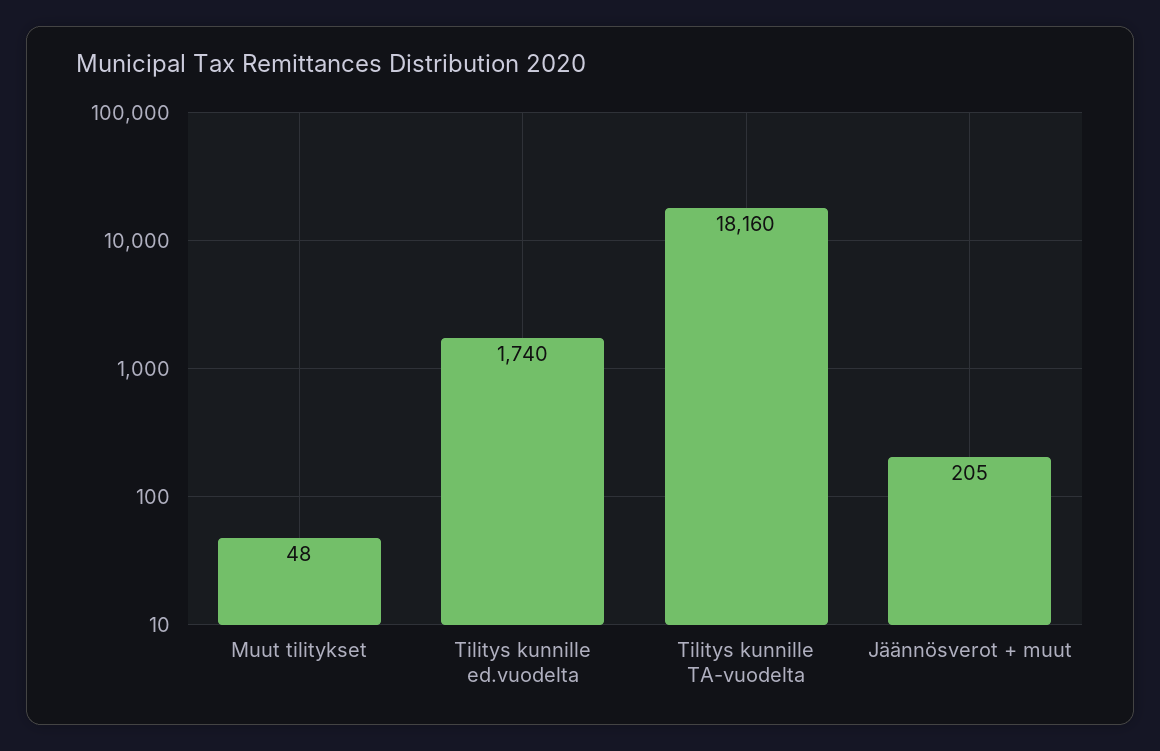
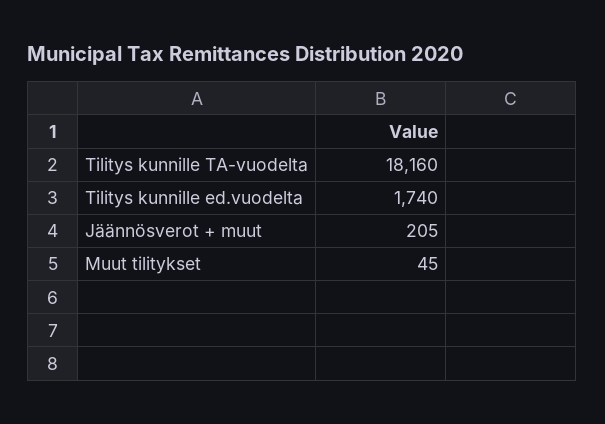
  {
-   "Muut tilitykset": 48,
+   "Muut tilitykset": 45,
    "Tilitys kunnille ed.vuodelta": 1740,
    "Tilitys kunnille TA-vuodelta": 18160,
    "Jäännösverot + muut": 205
  }

